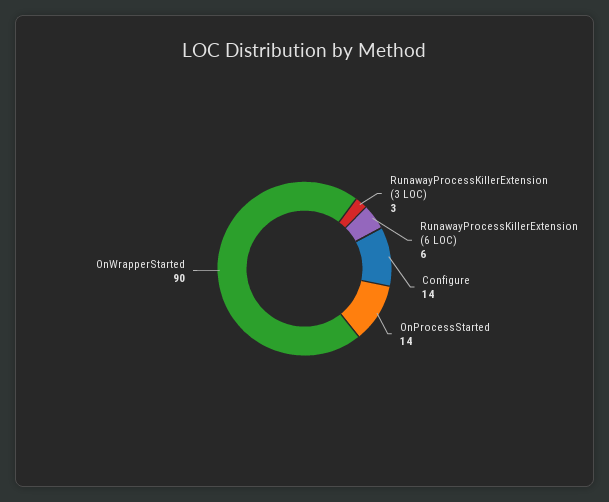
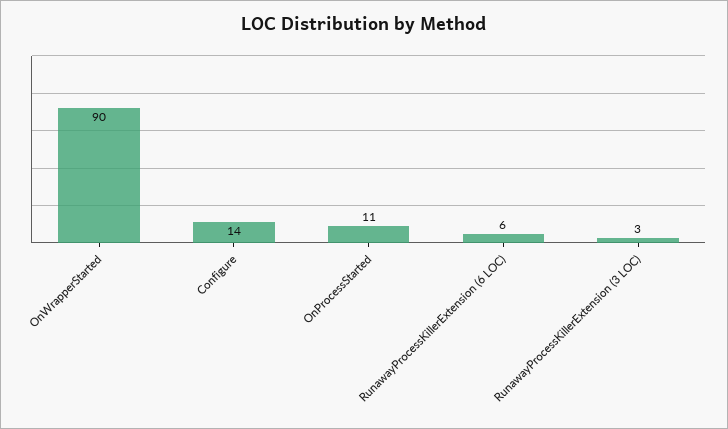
  {
    "RunawayProcessKillerExtension (3 LOC)": 3,
    "RunawayProcessKillerExtension (6 LOC)": 6,
    "Configure": 14,
-   "OnProcessStarted": 14,
+   "OnProcessStarted": 11,
    "OnWrapperStarted": 90
  }

